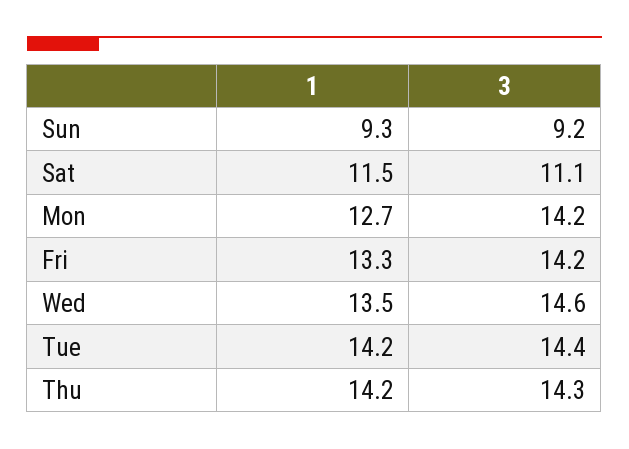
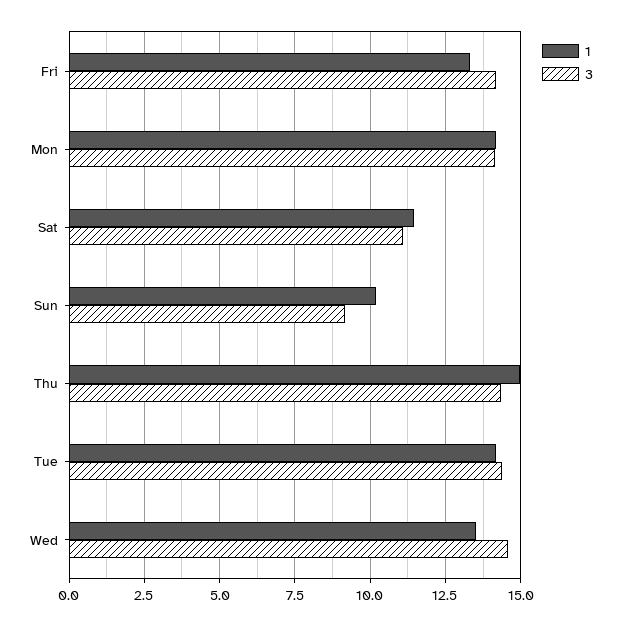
  {
    "1": {
-     "Sun": 9.3,
+     "Sun": 10.25,
      "Sat": 11.5,
-     "Mon": 12.7,
+     "Mon": 14.25,
      "Fri": 13.3,
      "Wed": 13.5,
      "Tue": 14.2,
-     "Thu": 14.2
+     "Thu": 15
    },
    "3": {
      "Sun": 9.2,
      "Sat": 11.1,
      "Mon": 14.2,
      "Fri": 14.2,
      "Wed": 14.6,
      "Tue": 14.4,
      "Thu": 14.3
    }
  }

